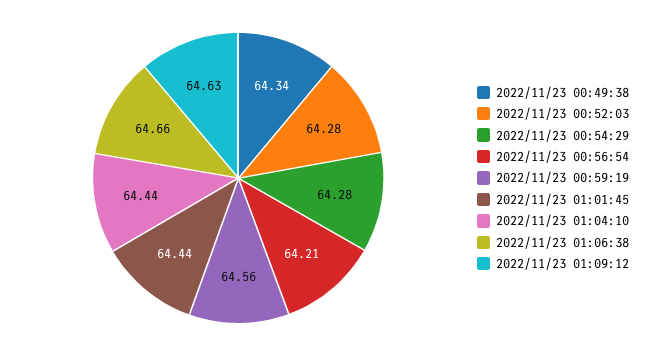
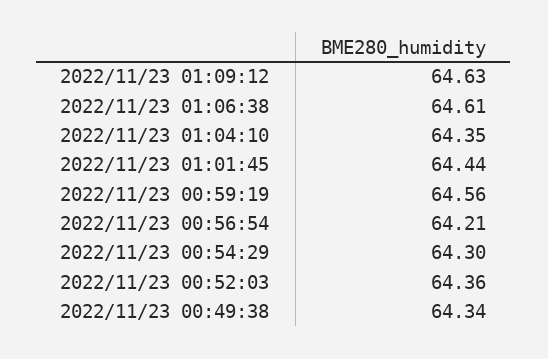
  {
    "2022/11/23 00:49:38": 64.34,
-   "2022/11/23 00:52:03": 64.28,
+   "2022/11/23 00:52:03": 64.36,
-   "2022/11/23 00:54:29": 64.28,
+   "2022/11/23 00:54:29": 64.3,
    "2022/11/23 00:56:54": 64.21,
    "2022/11/23 00:59:19": 64.56,
    "2022/11/23 01:01:45": 64.44,
-   "2022/11/23 01:04:10": 64.44,
+   "2022/11/23 01:04:10": 64.35,
-   "2022/11/23 01:06:38": 64.66,
+   "2022/11/23 01:06:38": 64.61,
    "2022/11/23 01:09:12": 64.63
  }

